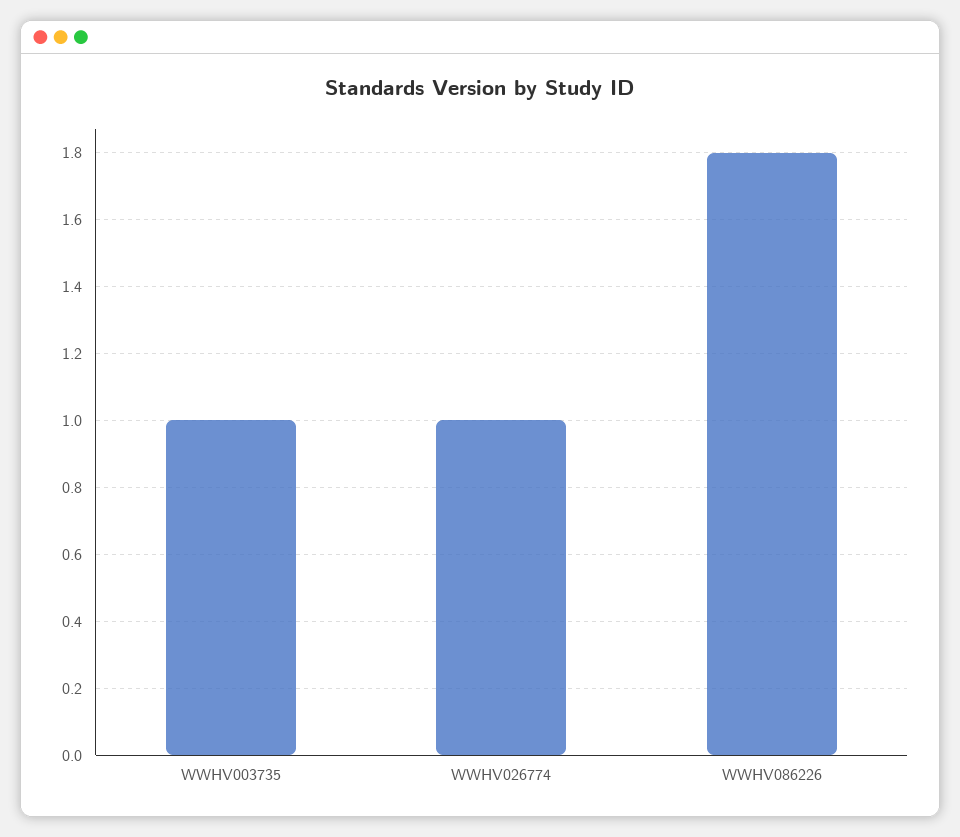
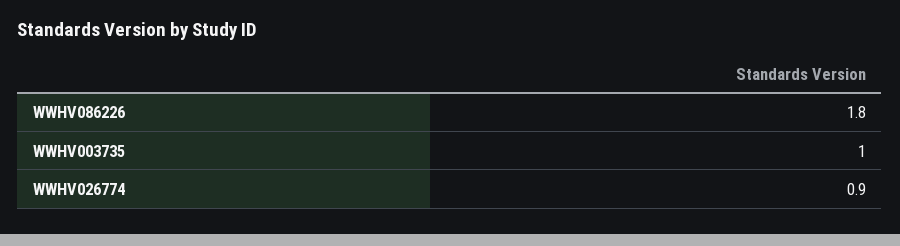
  {
    "WWHV003735": 1,
-   "WWHV026774": 1,
+   "WWHV026774": 0.9,
    "WWHV086226": 1.8
  }

